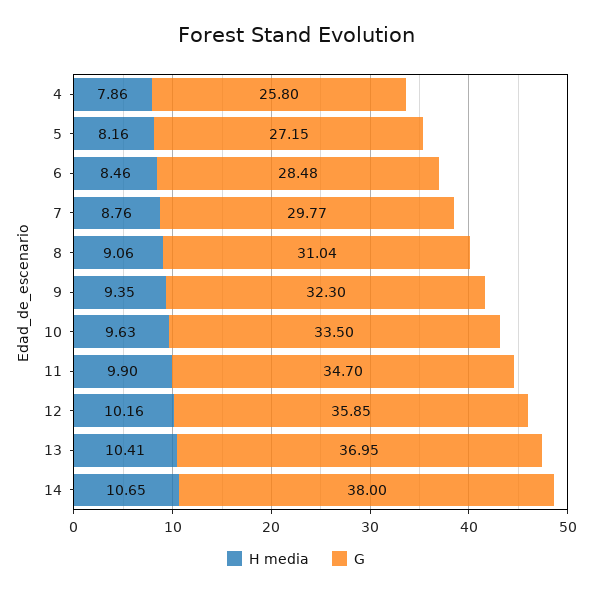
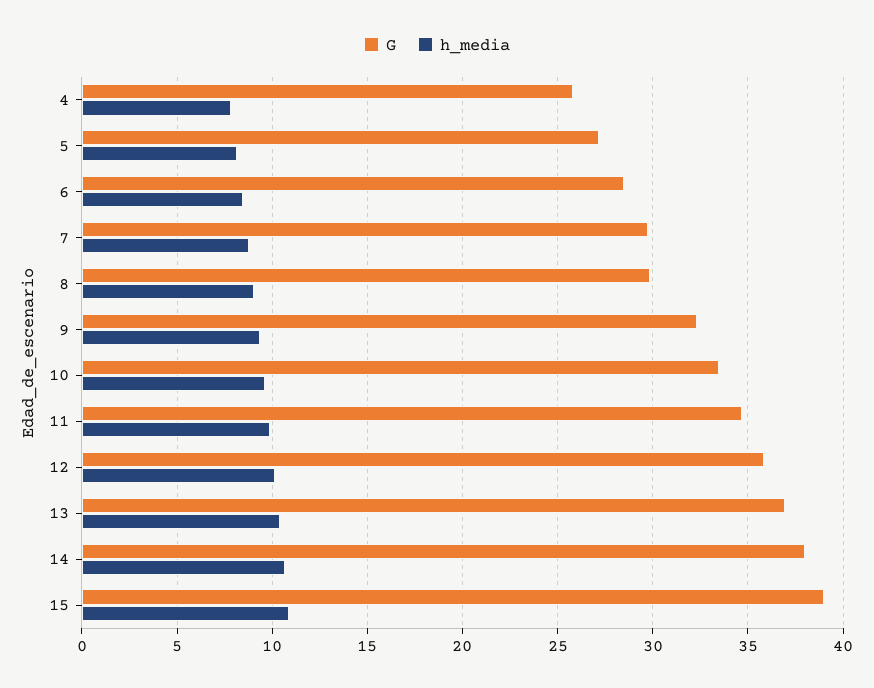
  {
    "H media": {
      "4": 7.86,
      "5": 8.16,
      "6": 8.46,
      "7": 8.76,
      "8": 9.06,
      "9": 9.35,
      "10": 9.63,
      "11": 9.9,
      "12": 10.16,
      "13": 10.41,
-     "14": 10.65
+     "14": 10.65,
+     "15": 11
    },
    "G": {
      "4": 25.8,
      "5": 27.15,
      "6": 28.48,
      "7": 29.77,
-     "8": 31.04,
+     "8": 30,
      "9": 32.3,
      "10": 33.5,
      "11": 34.7,
      "12": 35.85,
      "13": 36.95,
-     "14": 38
+     "14": 38,
+     "15": 39
    }
  }

